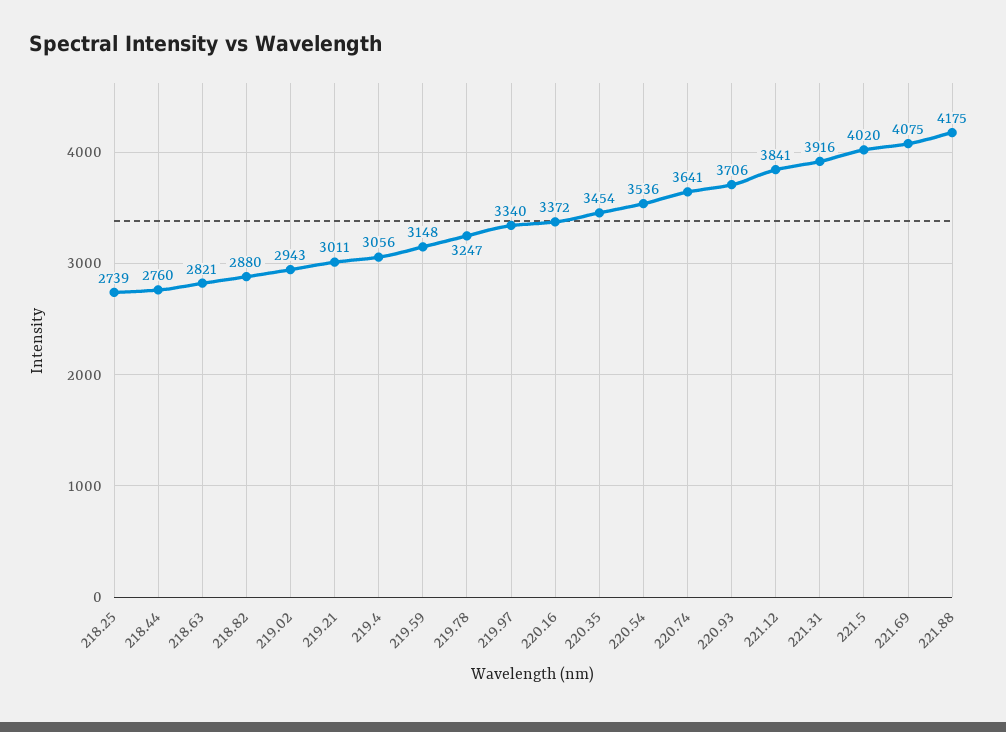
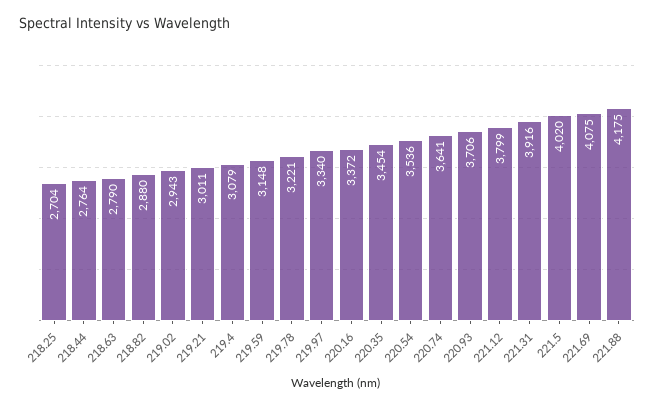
  {
-   "218.25": 2739,
+   "218.25": 2704,
-   "218.44": 2760,
+   "218.44": 2764,
-   "218.63": 2821,
+   "218.63": 2790,
    "218.82": 2880,
    "219.02": 2943,
    "219.21": 3011,
-   "219.4": 3056,
+   "219.4": 3079,
    "219.59": 3148,
-   "219.78": 3247,
+   "219.78": 3221,
    "219.97": 3340,
    "220.16": 3372,
    "220.35": 3454,
    "220.54": 3536,
    "220.74": 3641,
    "220.93": 3706,
-   "221.12": 3841,
+   "221.12": 3799,
    "221.31": 3916,
    "221.5": 4020,
    "221.69": 4075,
    "221.88": 4175
  }

